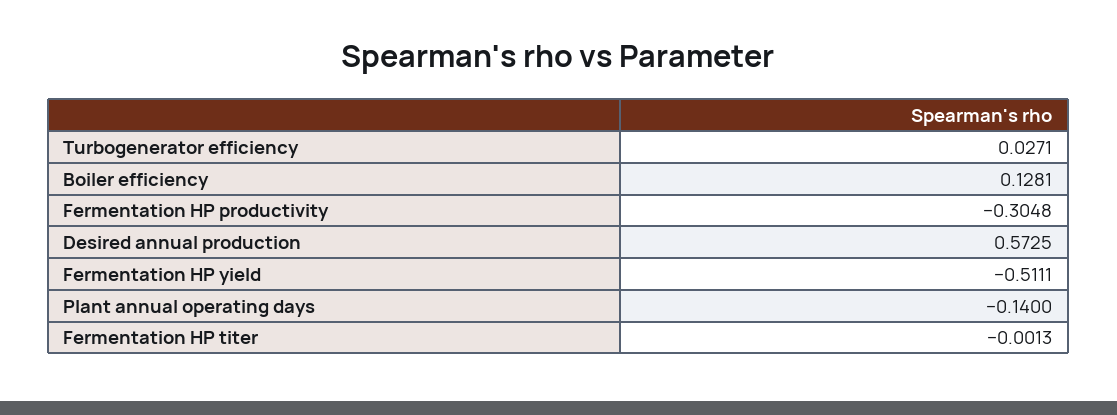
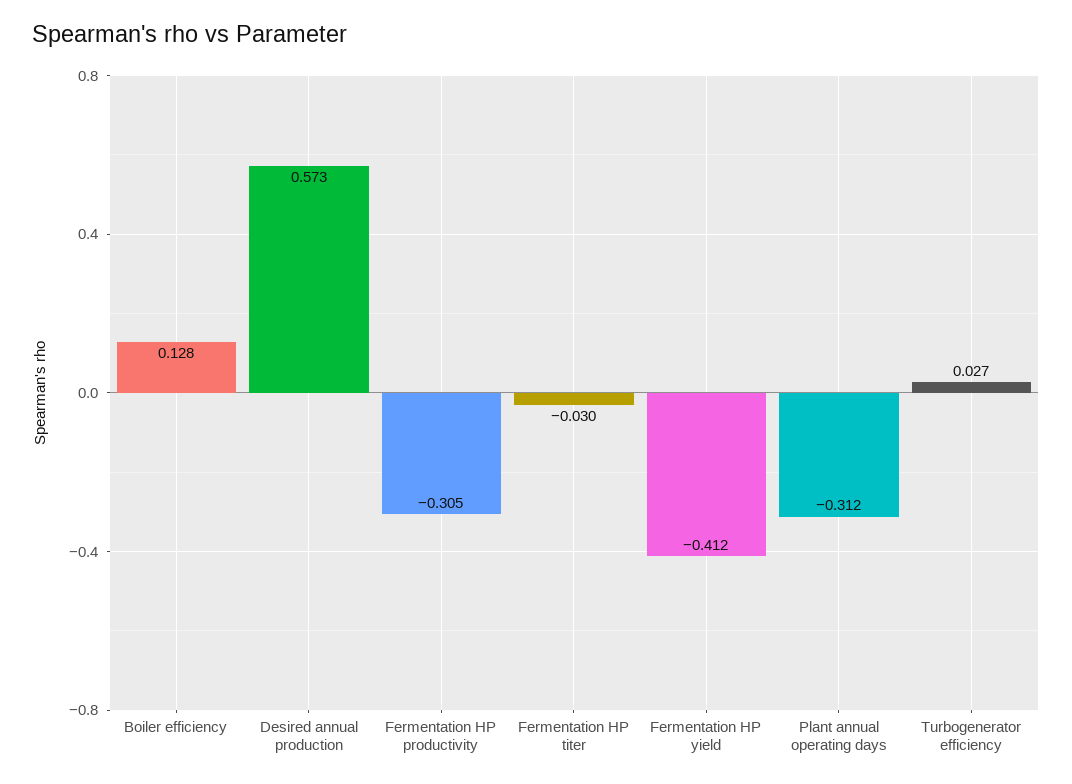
  {
    "Turbogenerator efficiency": 0.0271,
    "Boiler efficiency": 0.1281,
    "Fermentation HP productivity": -0.3048,
    "Desired annual production": 0.5725,
-   "Fermentation HP yield": -0.5111,
+   "Fermentation HP yield": -0.412,
-   "Plant annual operating days": -0.14,
+   "Plant annual operating days": -0.312,
-   "Fermentation HP titer": -0.0013
+   "Fermentation HP titer": -0.03
  }

